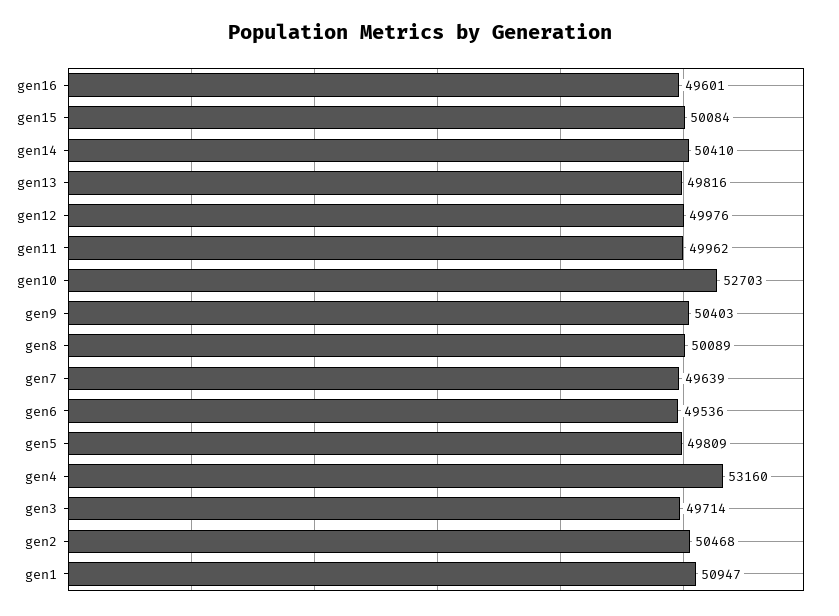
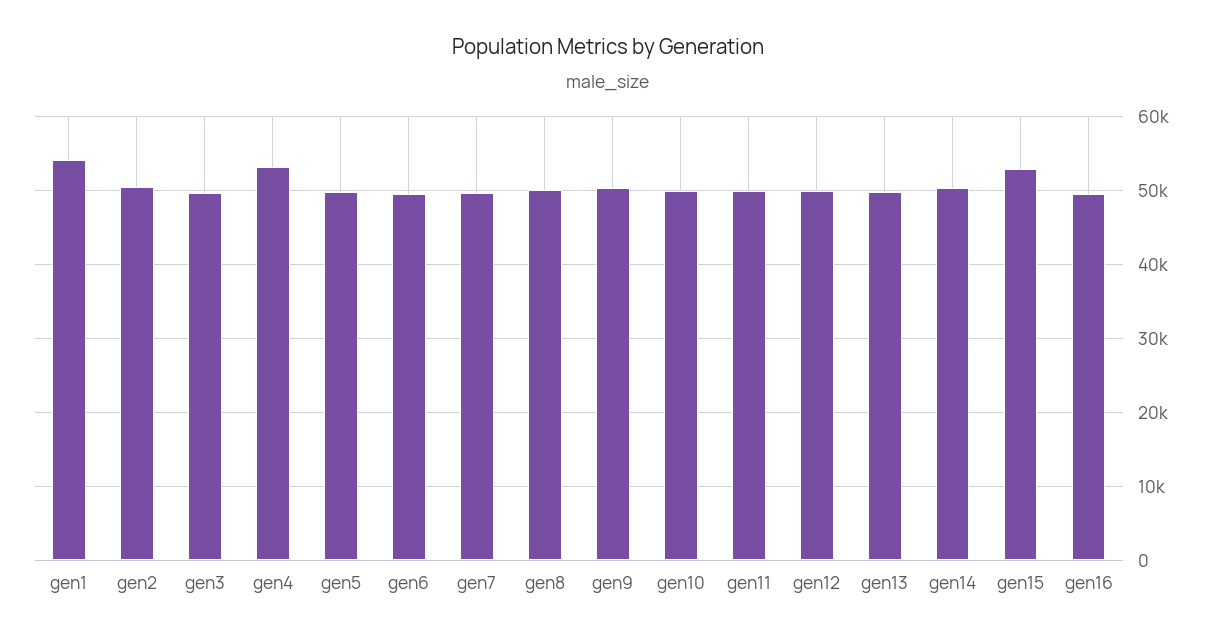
  {
    "gen16": 49601,
-   "gen15": 50084,
+   "gen15": 53000,
    "gen14": 50410,
    "gen13": 49816,
    "gen12": 49976,
    "gen11": 49962,
-   "gen10": 52703,
+   "gen10": 50000,
    "gen9": 50403,
    "gen8": 50089,
    "gen7": 49639,
    "gen6": 49536,
    "gen5": 49809,
    "gen4": 53160,
    "gen3": 49714,
    "gen2": 50468,
-   "gen1": 50947
+   "gen1": 54000
  }

